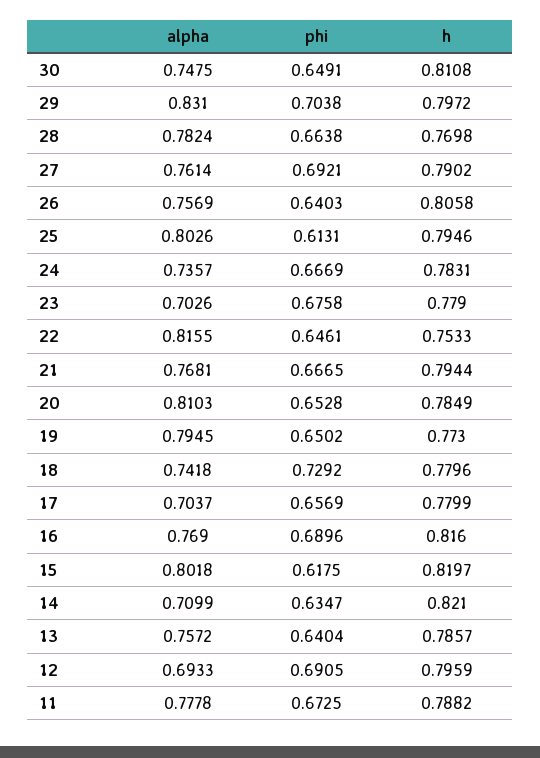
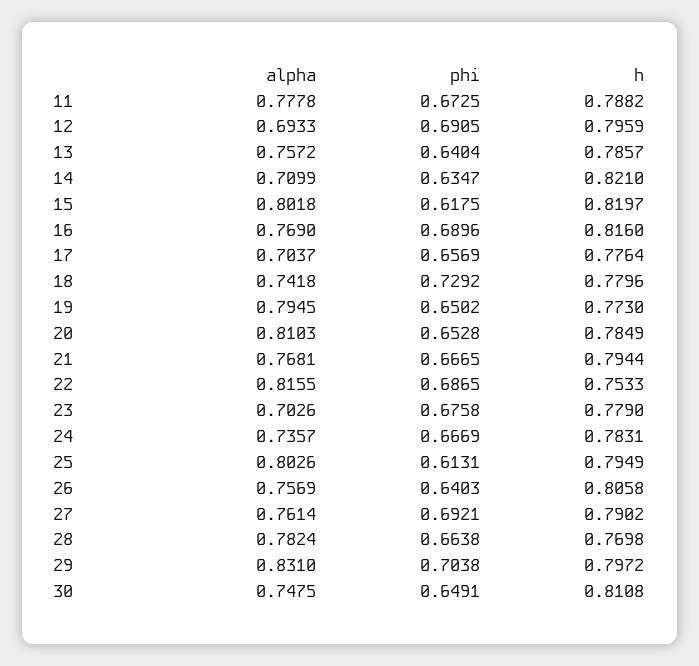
  {
    "alpha": {
      "30": 0.7475,
      "29": 0.831,
      "28": 0.7824,
      "27": 0.7614,
      "26": 0.7569,
      "25": 0.8026,
      "24": 0.7357,
      "23": 0.7026,
      "22": 0.8155,
      "21": 0.7681,
      "20": 0.8103,
      "19": 0.7945,
      "18": 0.7418,
      "17": 0.7037,
      "16": 0.769,
      "15": 0.8018,
      "14": 0.7099,
      "13": 0.7572,
      "12": 0.6933,
      "11": 0.7778
    },
    "phi": {
      "30": 0.6491,
      "29": 0.7038,
      "28": 0.6638,
      "27": 0.6921,
      "26": 0.6403,
      "25": 0.6131,
      "24": 0.6669,
      "23": 0.6758,
-     "22": 0.6461,
+     "22": 0.6865,
      "21": 0.6665,
      "20": 0.6528,
      "19": 0.6502,
      "18": 0.7292,
      "17": 0.6569,
      "16": 0.6896,
      "15": 0.6175,
      "14": 0.6347,
      "13": 0.6404,
      "12": 0.6905,
      "11": 0.6725
    },
    "h": {
      "30": 0.8108,
      "29": 0.7972,
      "28": 0.7698,
      "27": 0.7902,
      "26": 0.8058,
-     "25": 0.7946,
+     "25": 0.7949,
      "24": 0.7831,
      "23": 0.779,
      "22": 0.7533,
      "21": 0.7944,
      "20": 0.7849,
      "19": 0.773,
      "18": 0.7796,
-     "17": 0.7799,
+     "17": 0.7764,
      "16": 0.816,
      "15": 0.8197,
      "14": 0.821,
      "13": 0.7857,
      "12": 0.7959,
      "11": 0.7882
    }
  }

